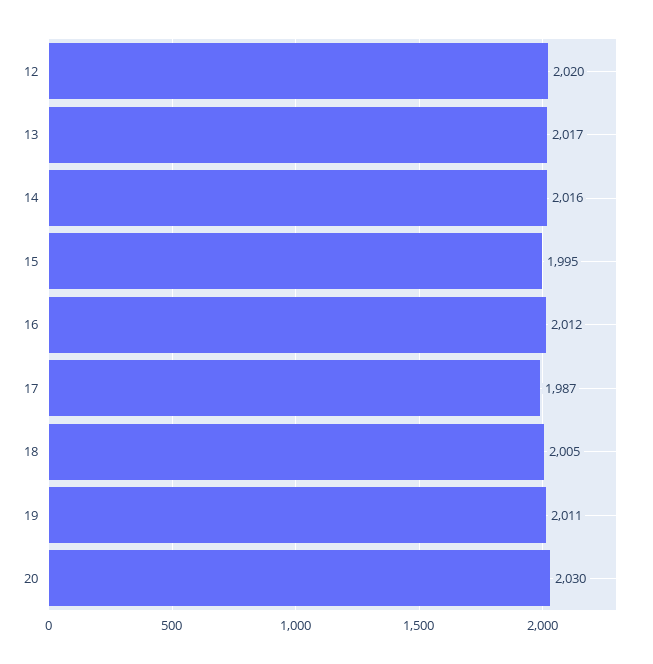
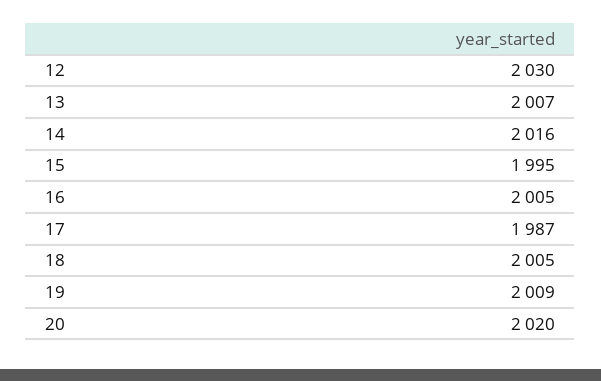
  {
-   "12": 2020,
+   "12": 2030,
-   "13": 2017,
+   "13": 2007,
    "14": 2016,
    "15": 1995,
-   "16": 2012,
+   "16": 2005,
    "17": 1987,
    "18": 2005,
-   "19": 2011,
+   "19": 2009,
-   "20": 2030
+   "20": 2020
  }

